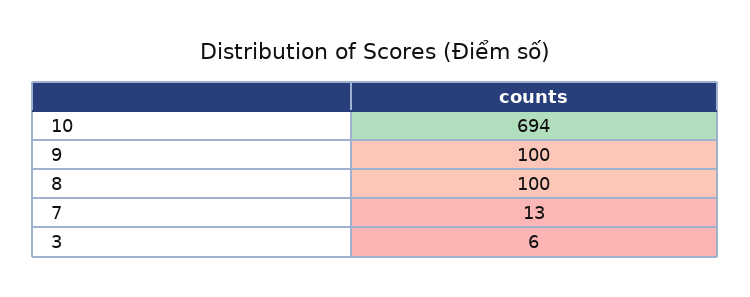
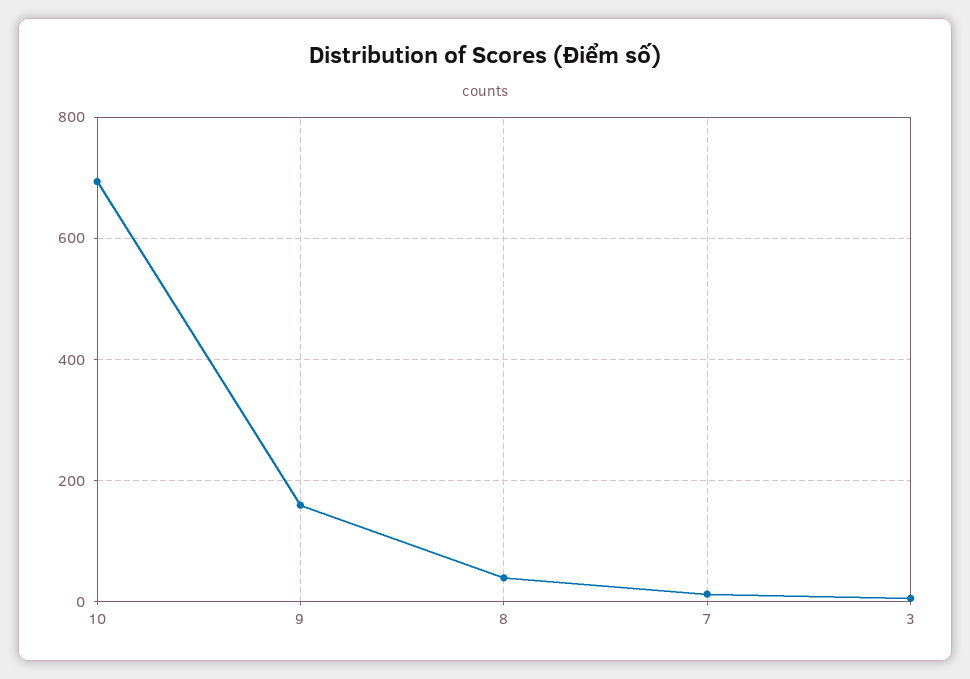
  {
    "10": 694,
-   "9": 100,
+   "9": 160,
-   "8": 100,
+   "8": 40,
    "7": 13,
    "3": 6
  }

